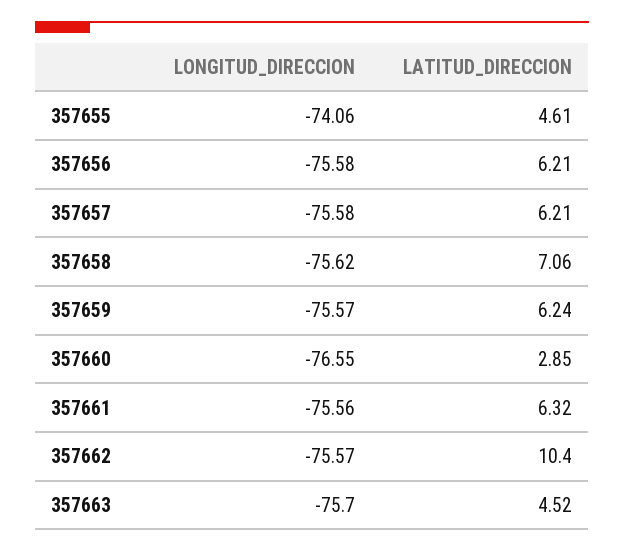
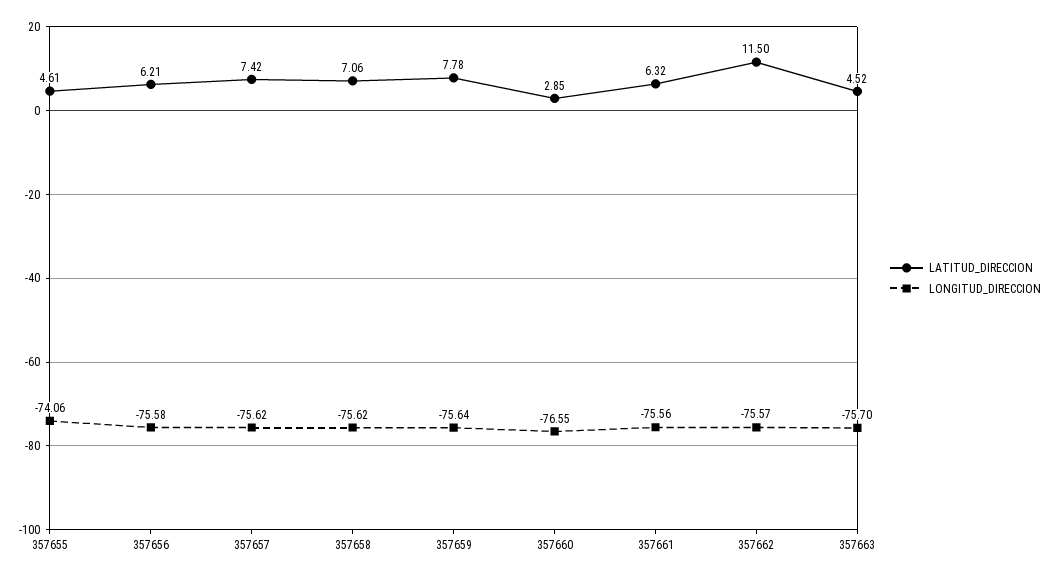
  {
    "LONGITUD_DIRECCION": {
      "357655": -74.06,
      "357656": -75.58,
-     "357657": -75.58,
+     "357657": -75.62,
      "357658": -75.62,
-     "357659": -75.57,
+     "357659": -75.64,
      "357660": -76.55,
      "357661": -75.56,
      "357662": -75.57,
      "357663": -75.7
    },
    "LATITUD_DIRECCION": {
      "357655": 4.61,
      "357656": 6.21,
-     "357657": 6.21,
+     "357657": 7.42,
      "357658": 7.06,
-     "357659": 6.24,
+     "357659": 7.78,
      "357660": 2.85,
      "357661": 6.32,
-     "357662": 10.4,
+     "357662": 11.5,
      "357663": 4.52
    }
  }

